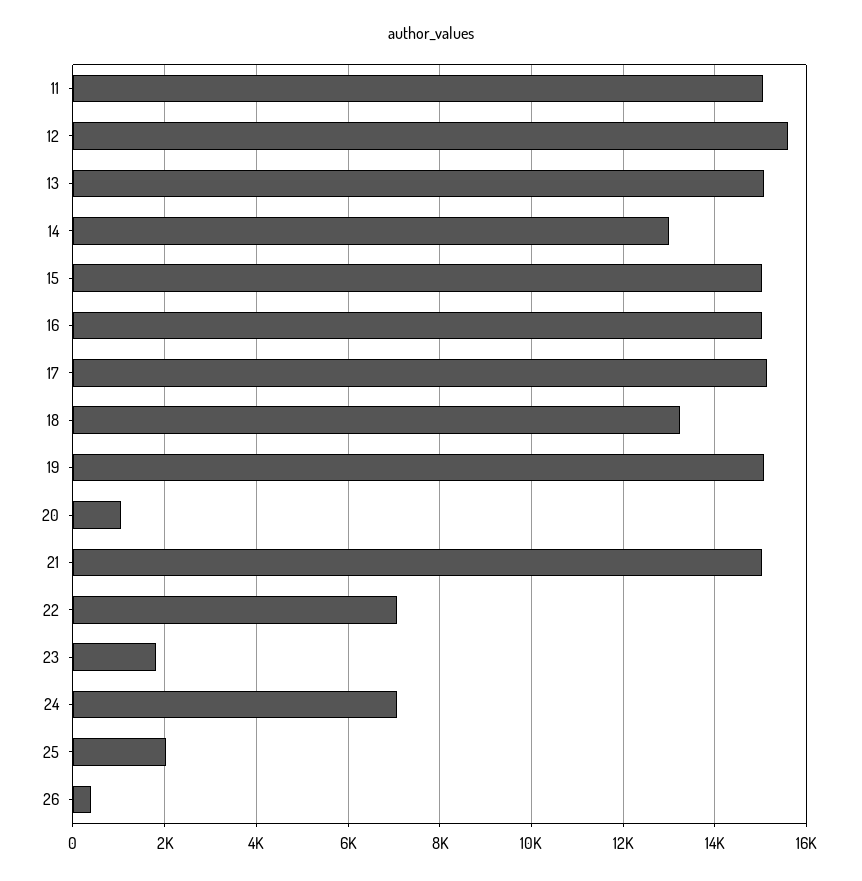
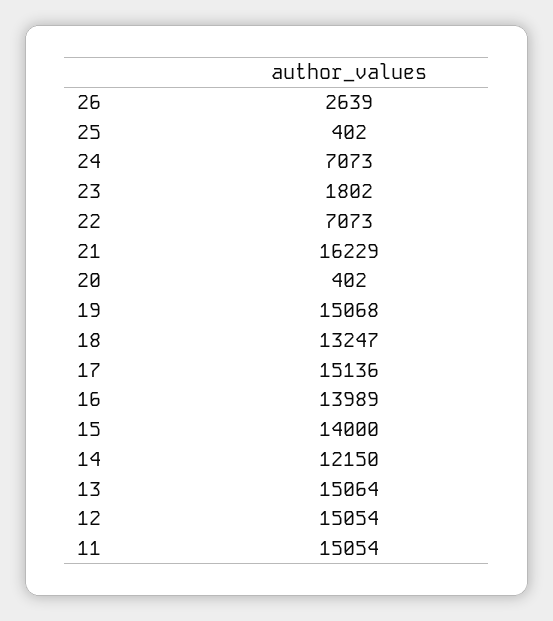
  {
    "11": 15054,
-   "12": 15600,
+   "12": 15054,
    "13": 15064,
-   "14": 13000,
+   "14": 12150,
-   "15": 15000,
+   "15": 14000,
-   "16": 15000,
+   "16": 13989,
    "17": 15136,
    "18": 13247,
    "19": 15068,
-   "20": 1000,
+   "20": 402,
-   "21": 15000,
+   "21": 16229,
    "22": 7073,
    "23": 1802,
    "24": 7073,
-   "25": 2000,
+   "25": 402,
-   "26": 400
+   "26": 2639
  }

